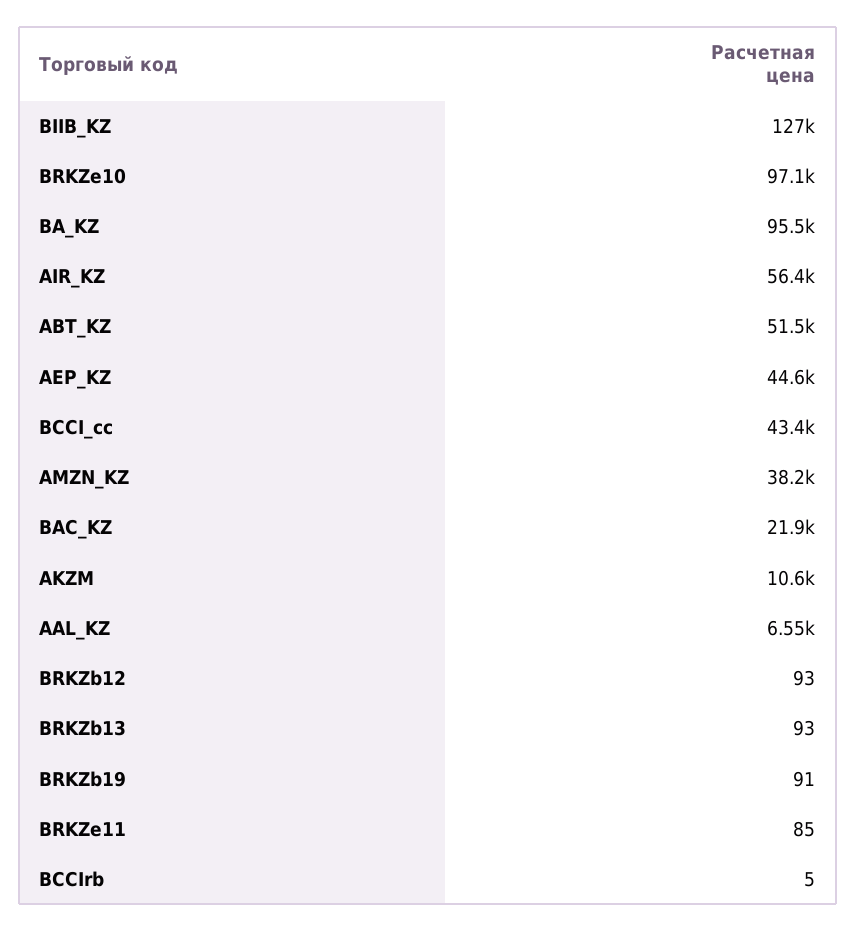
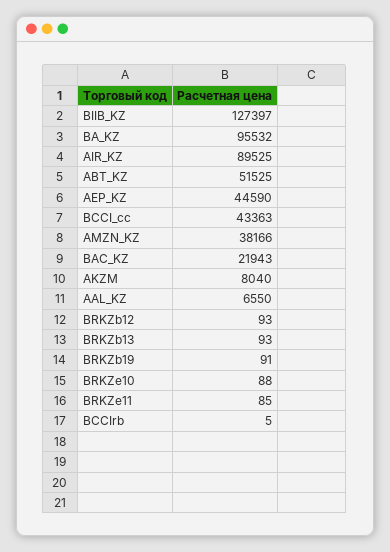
  {
    "BIIB_KZ": 127397,
-   "BRKZe10": 97100,
+   "BRKZe10": 88,
    "BA_KZ": 95532,
-   "AIR_KZ": 56400,
+   "AIR_KZ": 89525,
    "ABT_KZ": 51525,
    "AEP_KZ": 44590,
    "BCCI_cc": 43363,
    "AMZN_KZ": 38166,
    "BAC_KZ": 21943,
-   "AKZM": 10600,
+   "AKZM": 8040,
    "AAL_KZ": 6550,
    "BRKZb12": 93,
    "BRKZb13": 93,
    "BRKZb19": 91,
    "BRKZe11": 85,
    "BCCIrb": 5
  }

